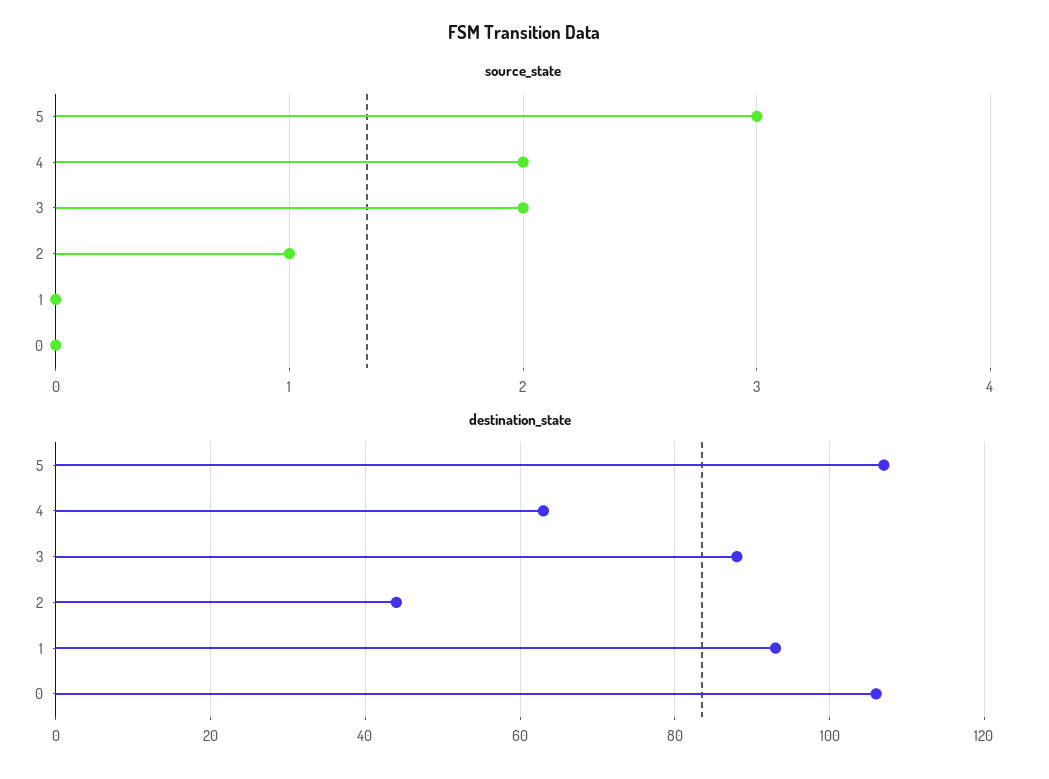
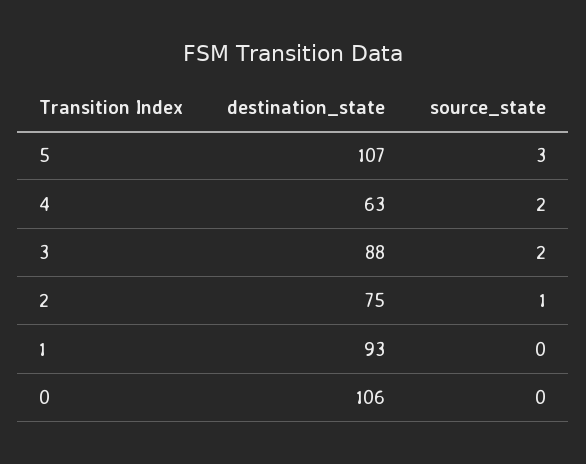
  {
    "source_state": {
      "5": 3,
      "4": 2,
      "3": 2,
      "2": 1,
      "1": 0,
      "0": 0
    },
    "destination_state": {
      "5": 107,
      "4": 63,
      "3": 88,
-     "2": 45,
+     "2": 75,
      "1": 93,
      "0": 106
    }
  }

